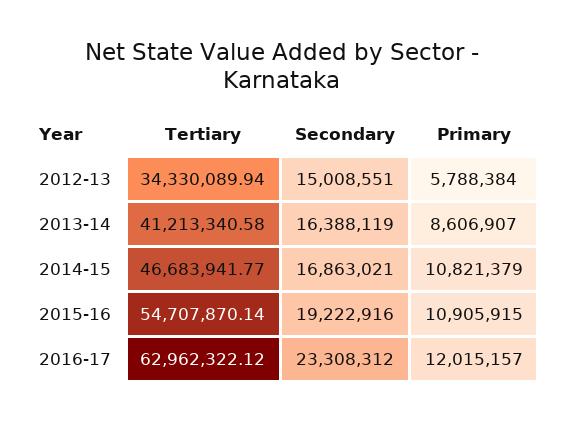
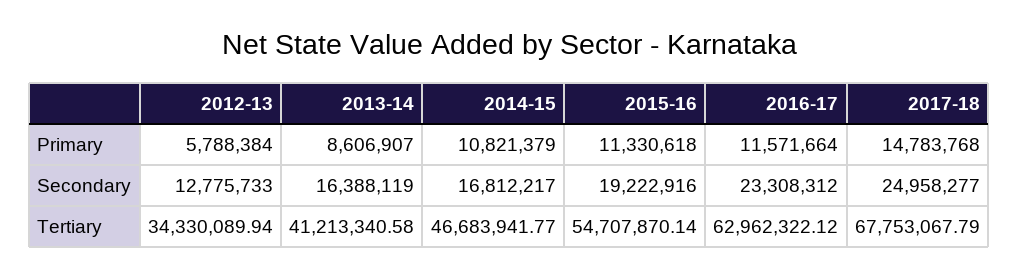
  {
    "Tertiary": {
      "2012-13": 34330089.94,
      "2013-14": 41213340.58,
      "2014-15": 46683941.77,
      "2015-16": 54707870.14,
-     "2016-17": 62962322.12
+     "2016-17": 62962322.12,
+     "2017-18": 67753067.79
    },
    "Secondary": {
-     "2012-13": 15008551,
+     "2012-13": 12775733,
      "2013-14": 16388119,
-     "2014-15": 16863021,
+     "2014-15": 16812217,
      "2015-16": 19222916,
-     "2016-17": 23308312
+     "2016-17": 23308312,
+     "2017-18": 24958277
    },
    "Primary": {
      "2012-13": 5788384,
      "2013-14": 8606907,
      "2014-15": 10821379,
-     "2015-16": 10905915,
+     "2015-16": 11330618,
-     "2016-17": 12015157
+     "2016-17": 11571664,
+     "2017-18": 14783768
    }
  }

